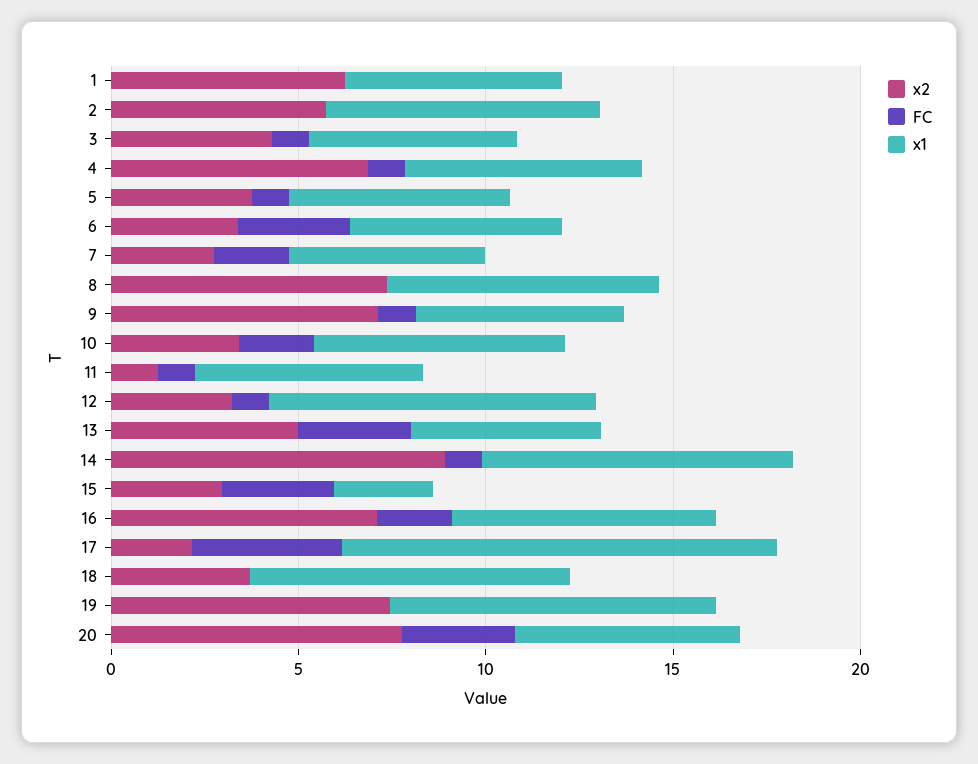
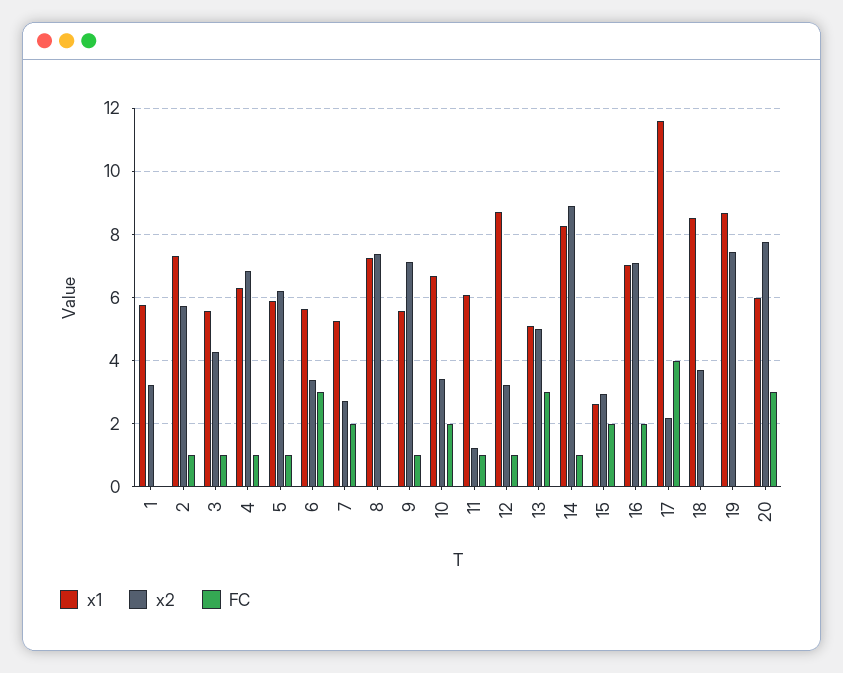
  {
    "x2": {
-     "1": 6,
+     "1": 3.2,
      "2": 5.8,
      "3": 4.2,
      "4": 6.8,
-     "5": 4,
+     "5": 6.2,
      "6": 3.4,
      "7": 2.8,
      "8": 7.4,
      "9": 7.2,
      "10": 3.4,
      "11": 1.2,
      "12": 3.2,
      "13": 5,
      "14": 9,
      "15": 3,
      "16": 7.2,
      "17": 2.2,
      "18": 3.8,
      "19": 7.4,
      "20": 7.8
    },
    "FC": {
      "1": 0,
-     "2": 0,
+     "2": 1,
      "3": 1,
      "4": 1,
      "5": 1,
      "6": 3,
      "7": 2,
      "8": 0,
      "9": 1,
      "10": 2,
      "11": 1,
      "12": 1,
      "13": 3,
      "14": 1,
-     "15": 3,
+     "15": 2,
      "16": 2,
      "17": 4,
      "18": 0,
      "19": 0,
      "20": 3
    },
    "x1": {
      "1": 5.8,
      "2": 7.4,
      "3": 5.6,
      "4": 6.4,
      "5": 5.8,
      "6": 5.6,
      "7": 5.2,
      "8": 7.2,
      "9": 5.6,
      "10": 6.6,
      "11": 6,
      "12": 8.8,
      "13": 5,
      "14": 8.2,
      "15": 2.6,
      "16": 7,
      "17": 11.6,
      "18": 8.6,
      "19": 8.6,
      "20": 6
    }
  }

